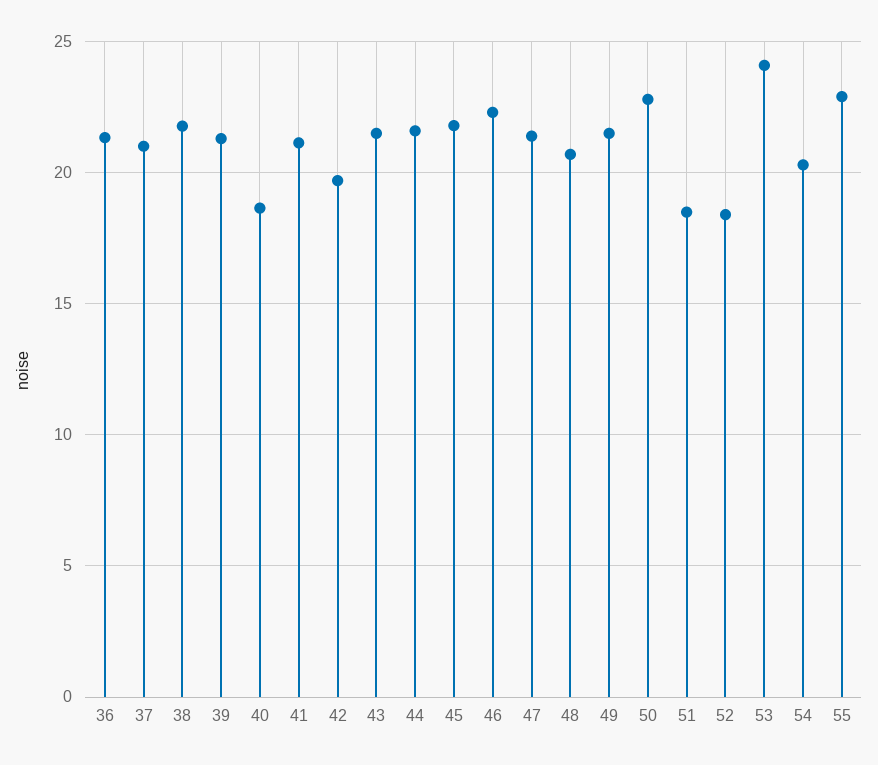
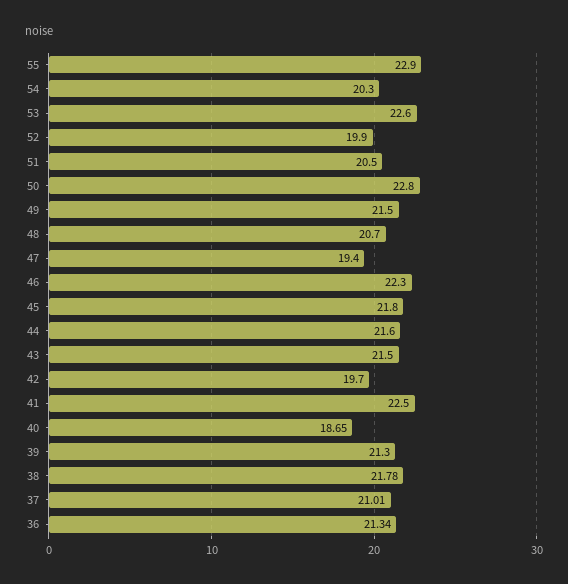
  {
    "36": 21.34,
    "37": 21.01,
    "38": 21.78,
    "39": 21.3,
    "40": 18.65,
-   "41": 21,
+   "41": 22.5,
    "42": 19.7,
    "43": 21.5,
    "44": 21.6,
    "45": 21.8,
    "46": 22.3,
-   "47": 21.5,
+   "47": 19.4,
    "48": 20.7,
    "49": 21.5,
    "50": 22.8,
-   "51": 18.5,
+   "51": 20.5,
-   "52": 18.5,
+   "52": 19.9,
-   "53": 24,
+   "53": 22.6,
    "54": 20.3,
    "55": 22.9
  }

